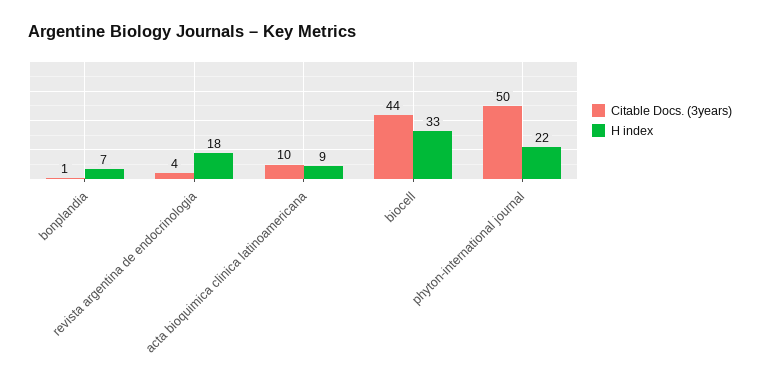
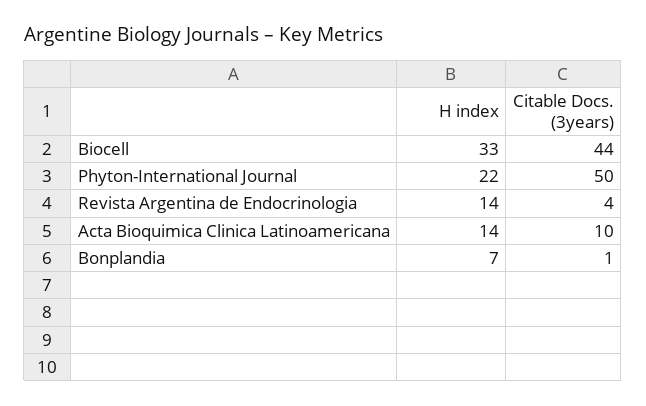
  {
    "Citable Docs. (3years)": {
      "bonplandia": 1,
      "revista argentina de endocrinologia": 4,
      "acta bioquimica clinica latinoamericana": 10,
      "biocell": 44,
      "phyton-international journal": 50
    },
    "H index": {
      "bonplandia": 7,
-     "revista argentina de endocrinologia": 18,
+     "revista argentina de endocrinologia": 14,
-     "acta bioquimica clinica latinoamericana": 9,
+     "acta bioquimica clinica latinoamericana": 14,
      "biocell": 33,
      "phyton-international journal": 22
    }
  }

